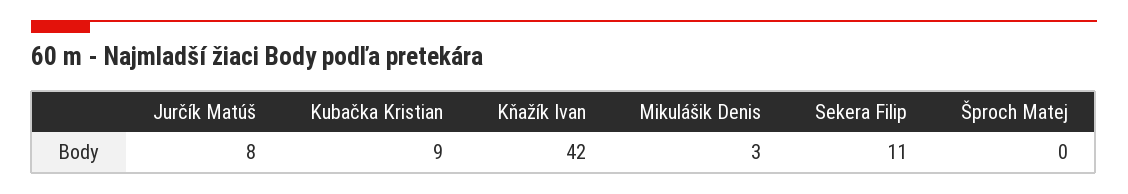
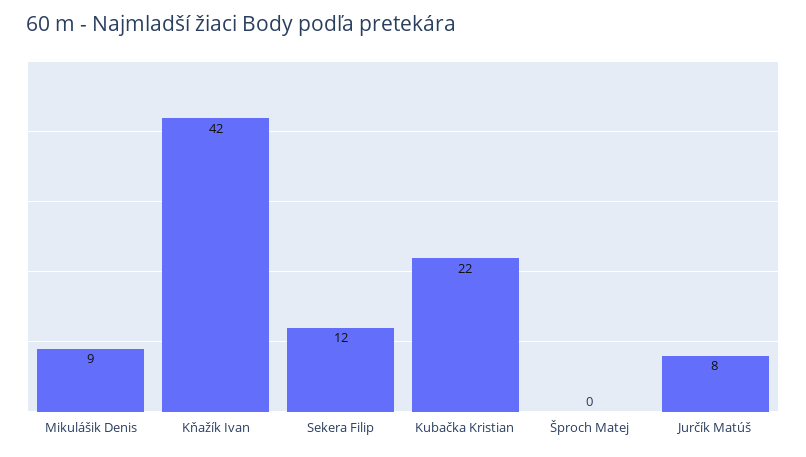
  {
    "Jurčík Matúš": 8,
-   "Kubačka Kristian": 9,
+   "Kubačka Kristian": 22,
    "Kňažík Ivan": 42,
-   "Mikulášik Denis": 3,
+   "Mikulášik Denis": 9,
-   "Sekera Filip": 11,
+   "Sekera Filip": 12,
    "Šproch Matej": 0
  }

